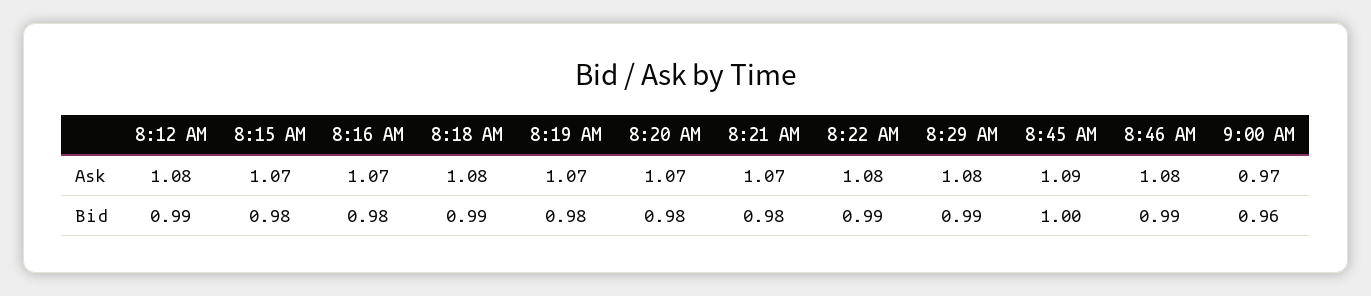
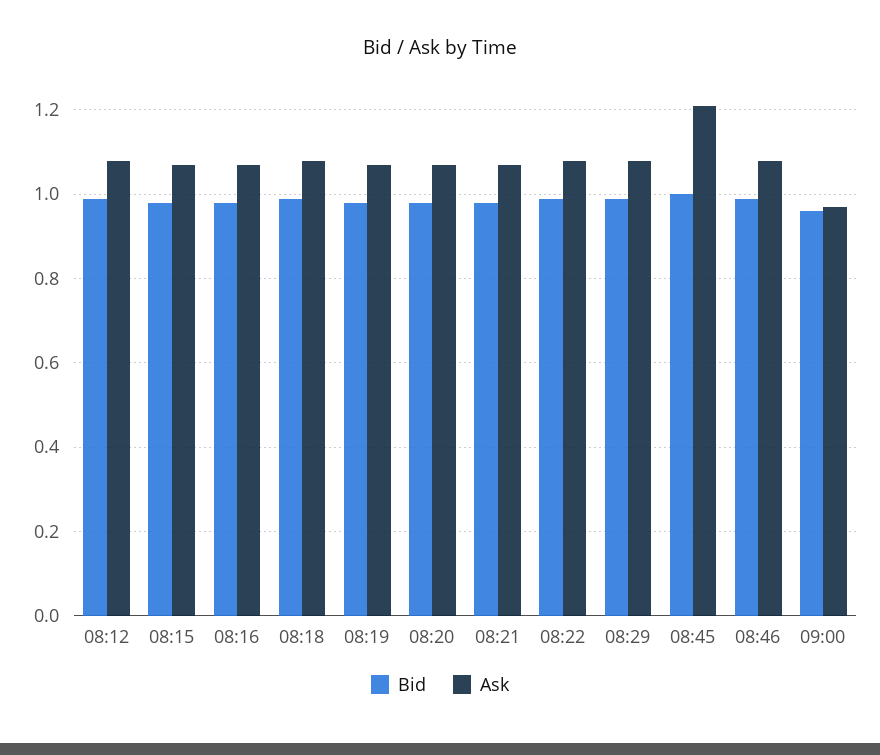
  {
    "Ask": {
      "8:12 AM": 1.08,
      "8:15 AM": 1.07,
      "8:16 AM": 1.07,
      "8:18 AM": 1.08,
      "8:19 AM": 1.07,
      "8:20 AM": 1.07,
      "8:21 AM": 1.07,
      "8:22 AM": 1.08,
      "8:29 AM": 1.08,
-     "8:45 AM": 1.09,
+     "8:45 AM": 1.2,
      "8:46 AM": 1.08,
      "9:00 AM": 0.97
    },
    "Bid": {
      "8:12 AM": 0.99,
      "8:15 AM": 0.98,
      "8:16 AM": 0.98,
      "8:18 AM": 0.99,
      "8:19 AM": 0.98,
      "8:20 AM": 0.98,
      "8:21 AM": 0.98,
      "8:22 AM": 0.99,
      "8:29 AM": 0.99,
      "8:45 AM": 1,
      "8:46 AM": 0.99,
      "9:00 AM": 0.96
    }
  }

